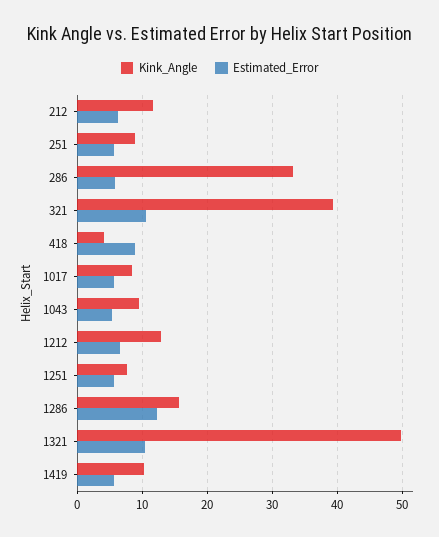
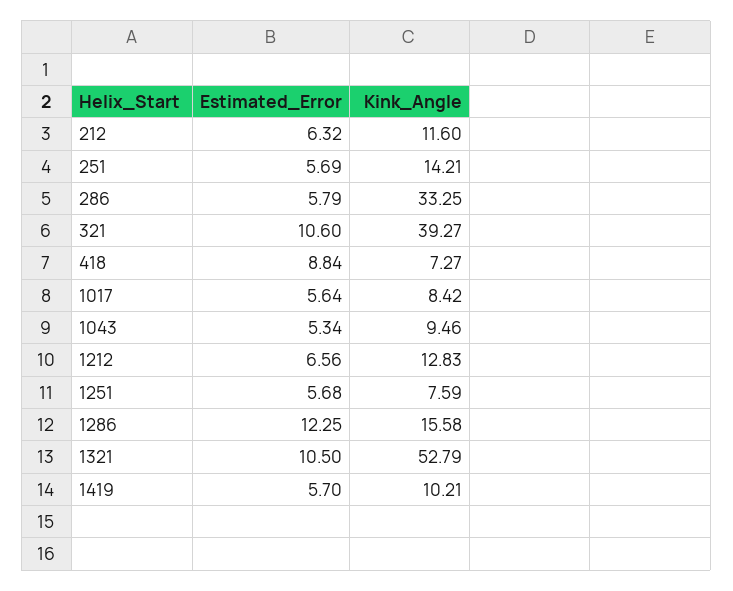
  {
    "Kink_Angle": {
      "212": 11.6,
-     "251": 9,
+     "251": 14.21,
      "286": 33.25,
      "321": 39.27,
-     "418": 4,
+     "418": 7.27,
      "1017": 8.42,
      "1043": 9.46,
      "1212": 12.83,
      "1251": 7.59,
      "1286": 15.58,
-     "1321": 50,
+     "1321": 52.79,
      "1419": 10.21
    },
    "Estimated_Error": {
      "212": 6.32,
      "251": 5.69,
      "286": 5.79,
      "321": 10.6,
      "418": 8.84,
      "1017": 5.64,
      "1043": 5.34,
      "1212": 6.56,
      "1251": 5.68,
      "1286": 12.25,
      "1321": 10.5,
      "1419": 5.7
    }
  }

